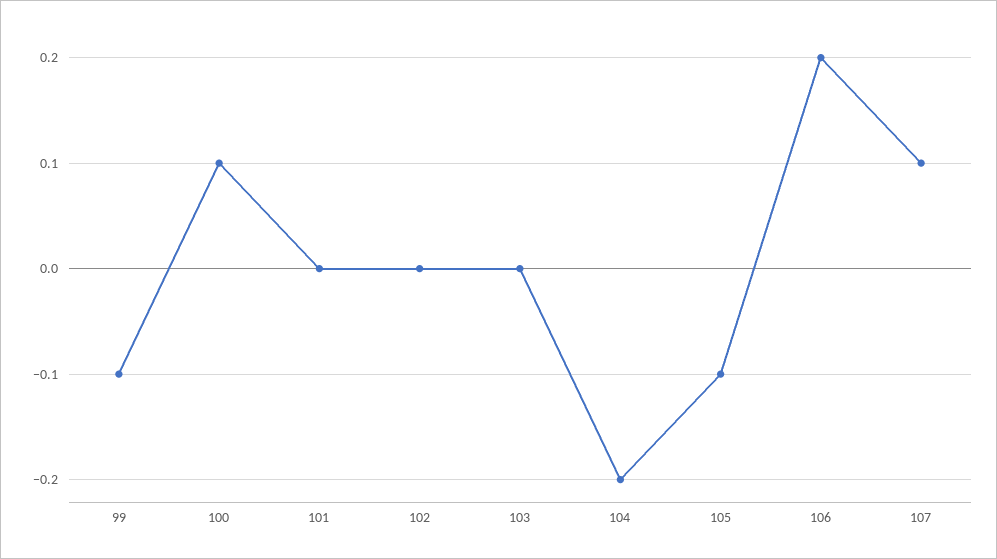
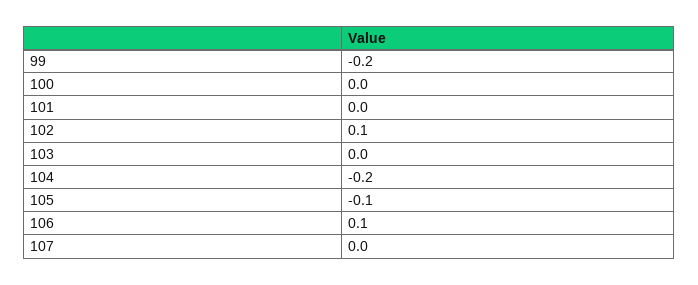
  {
-   "99": -0.1,
+   "99": -0.2,
-   "100": 0.1,
+   "100": 0,
    "101": 0,
-   "102": 0,
+   "102": 0.1,
    "103": 0,
    "104": -0.2,
    "105": -0.1,
-   "106": 0.2,
+   "106": 0.1,
-   "107": 0.1
+   "107": 0
  }

